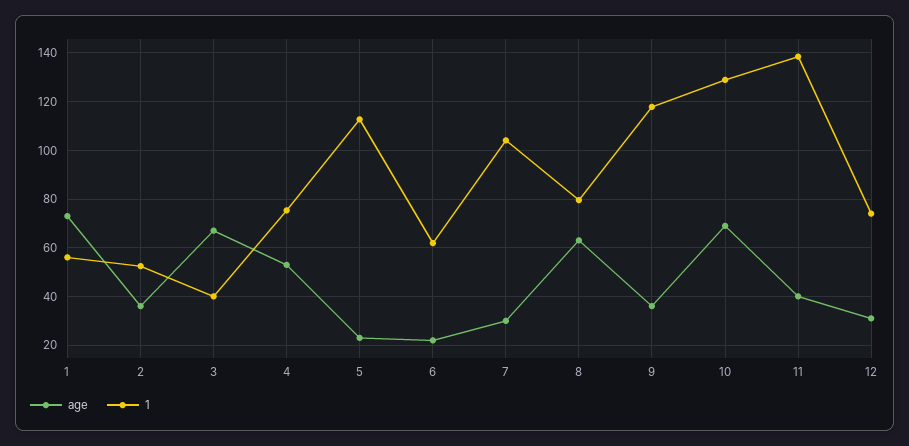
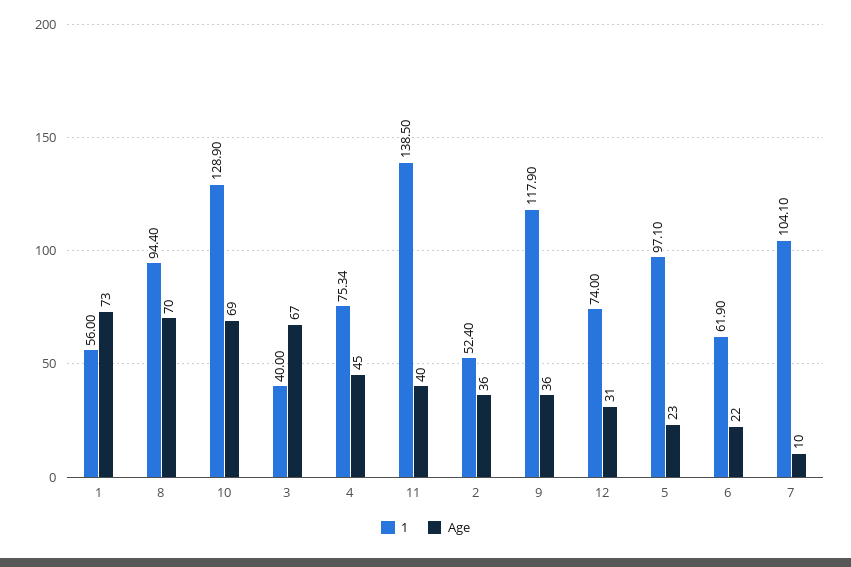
  {
    "age": {
      "1": 73,
      "2": 36,
      "3": 67,
-     "4": 52.5,
+     "4": 45,
      "5": 23,
      "6": 22,
-     "7": 30,
+     "7": 10,
-     "8": 62.5,
+     "8": 70,
      "9": 36,
      "10": 69,
      "11": 40,
      "12": 31
    },
    "1": {
      "1": 56,
      "2": 52.4,
      "3": 40,
      "4": 75.34,
-     "5": 112.5,
+     "5": 97.1,
      "6": 61.9,
      "7": 104.1,
-     "8": 80,
+     "8": 94.4,
      "9": 117.9,
      "10": 128.9,
      "11": 138.5,
      "12": 74
    }
  }

